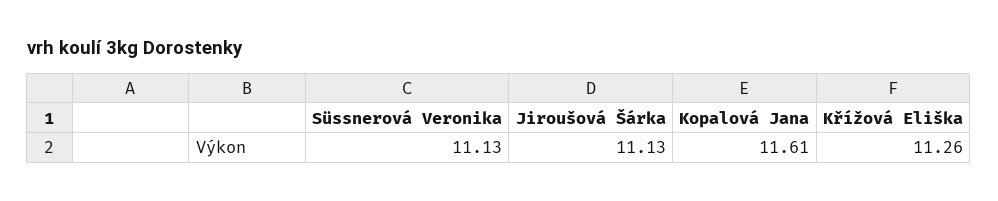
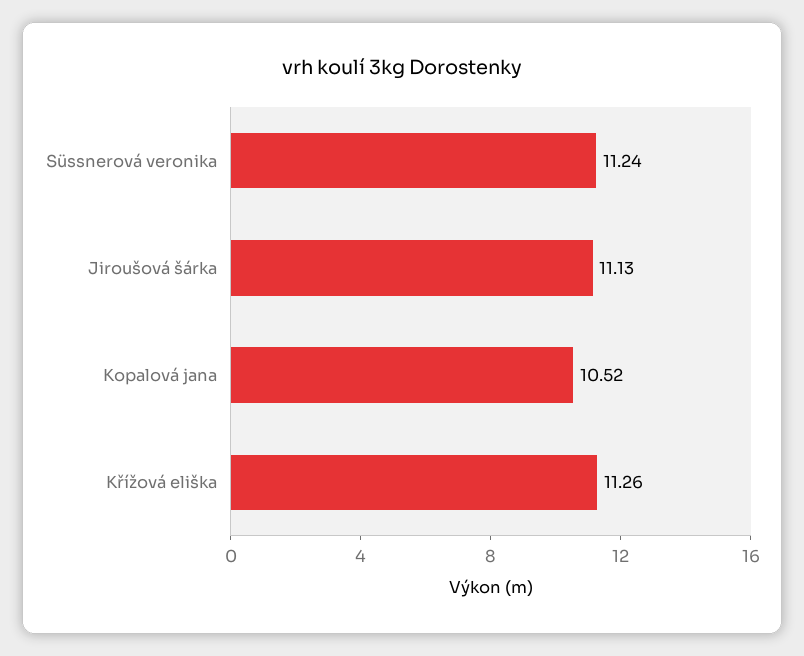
  {
-   "Süssnerová Veronika": 11.13,
+   "Süssnerová Veronika": 11.24,
    "Jiroušová Šárka": 11.13,
-   "Kopalová Jana": 11.61,
+   "Kopalová Jana": 10.52,
    "Křížová Eliška": 11.26
  }

